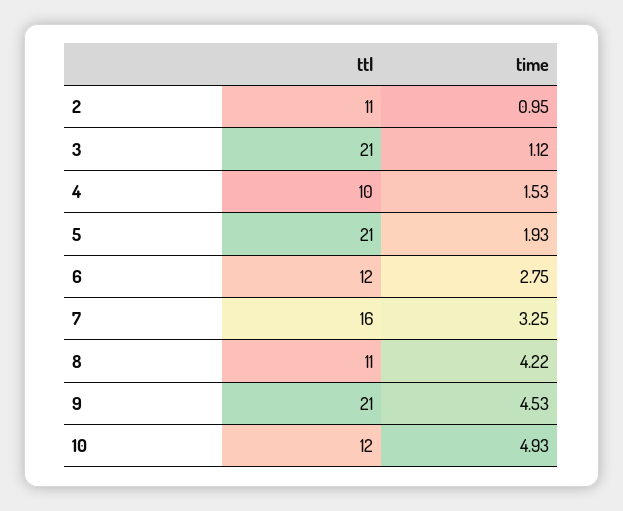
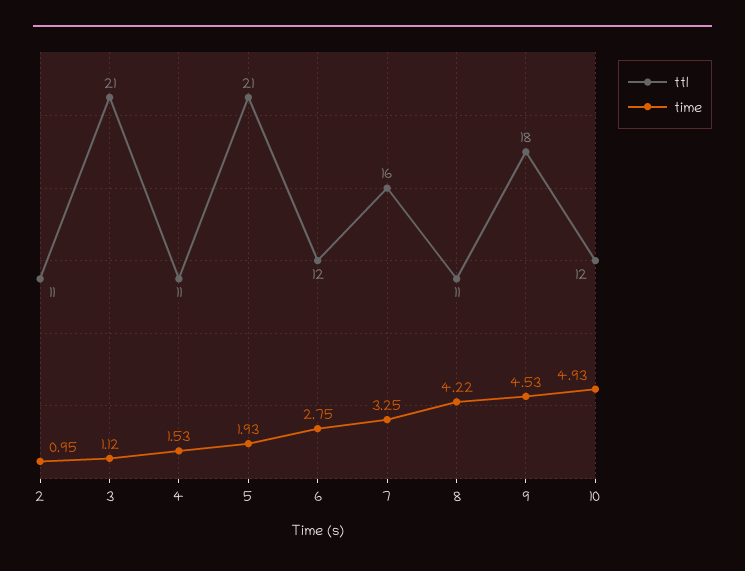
  {
    "ttl": {
      "2": 11,
      "3": 21,
-     "4": 10,
+     "4": 11,
      "5": 21,
      "6": 12,
      "7": 16,
      "8": 11,
-     "9": 21,
+     "9": 18,
      "10": 12
    },
    "time": {
      "2": 0.95,
      "3": 1.12,
      "4": 1.53,
      "5": 1.93,
      "6": 2.75,
      "7": 3.25,
      "8": 4.22,
      "9": 4.53,
      "10": 4.93
    }
  }

